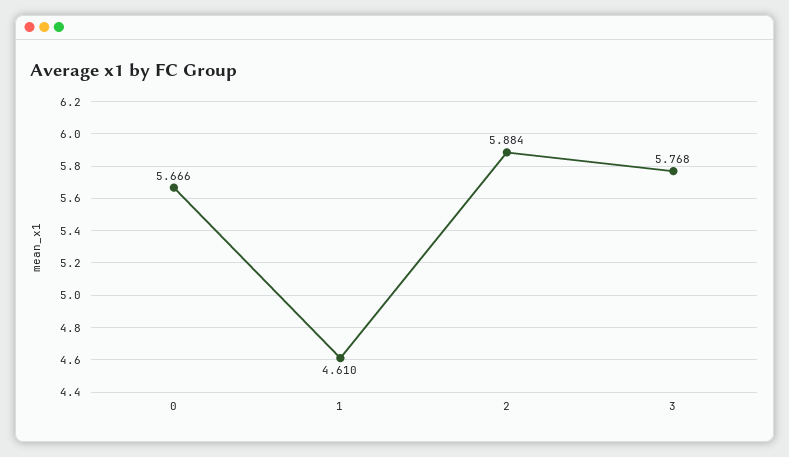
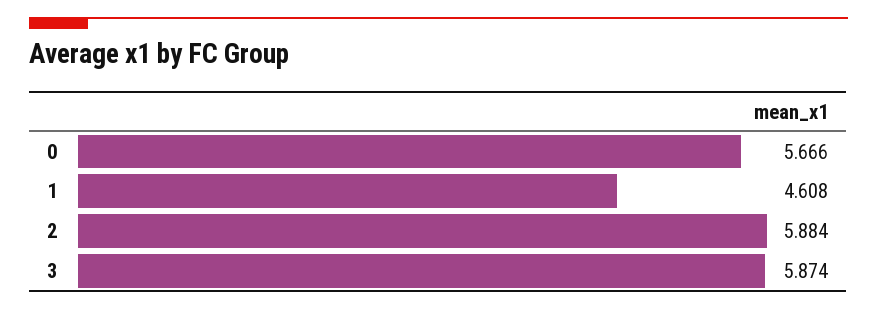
  {
    "0": 5.666,
-   "1": 4.61,
+   "1": 4.608,
    "2": 5.884,
-   "3": 5.768
+   "3": 5.874
  }

